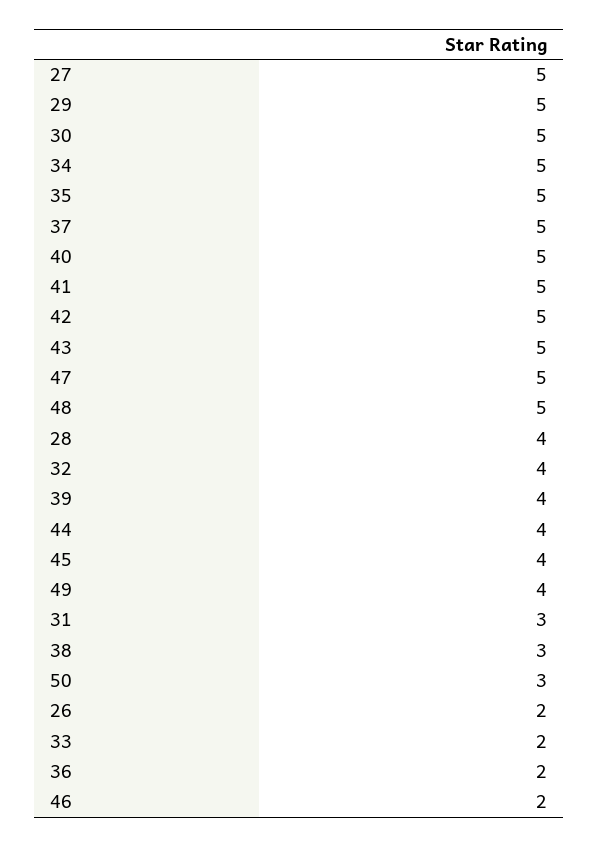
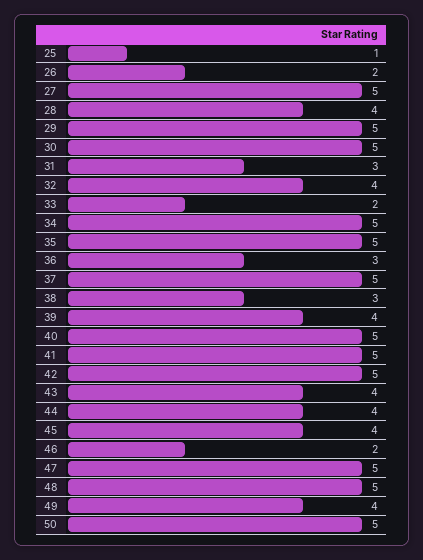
  {
    "27": 5,
    "29": 5,
    "30": 5,
    "34": 5,
    "35": 5,
    "37": 5,
    "40": 5,
    "41": 5,
    "42": 5,
-   "43": 5,
+   "43": 4,
    "47": 5,
    "48": 5,
    "28": 4,
    "32": 4,
    "39": 4,
    "44": 4,
    "45": 4,
    "49": 4,
    "31": 3,
    "38": 3,
-   "50": 3,
+   "50": 5,
    "26": 2,
    "33": 2,
-   "36": 2,
+   "36": 3,
-   "46": 2
+   "46": 2,
+   "25": 1
  }

